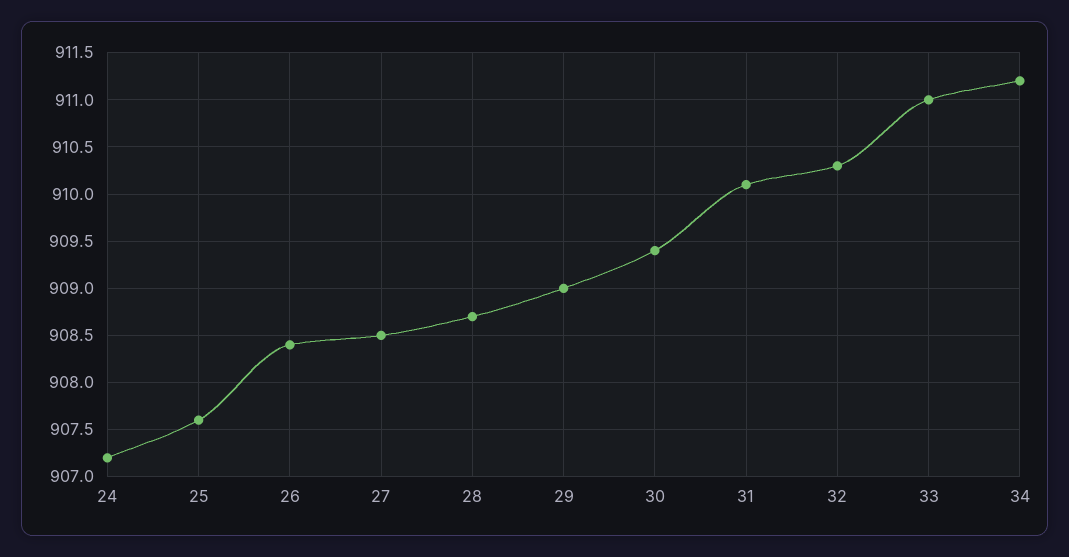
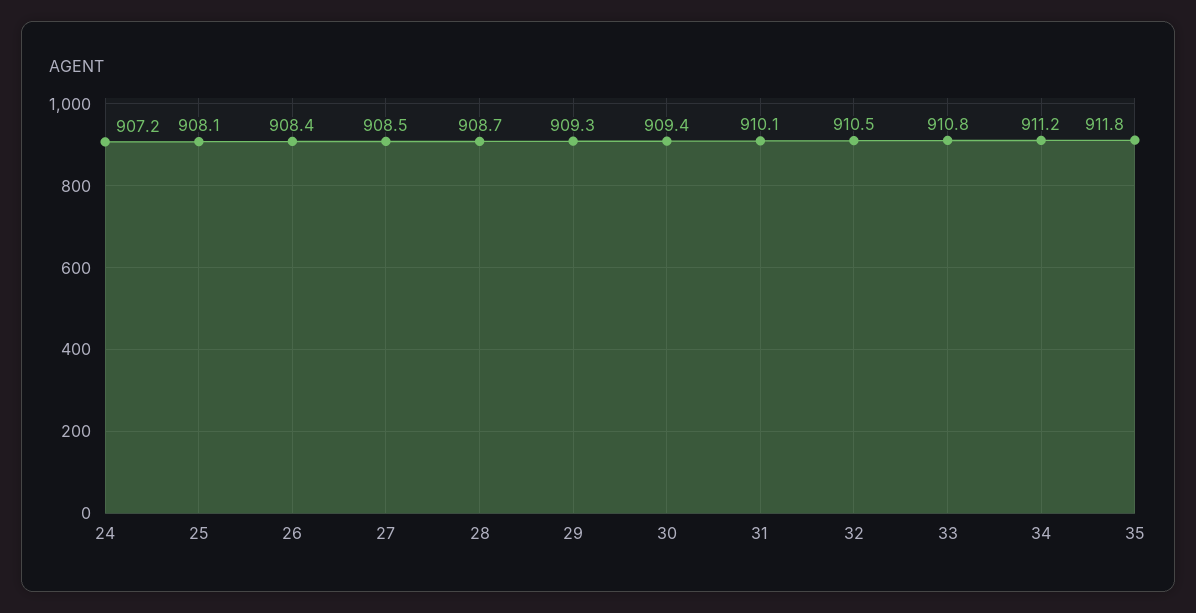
  {
    "24": 907.2,
-   "25": 907.6,
+   "25": 908.1,
    "26": 908.4,
    "27": 908.5,
    "28": 908.7,
-   "29": 909,
+   "29": 909.3,
    "30": 909.4,
    "31": 910.1,
-   "32": 910.3,
+   "32": 910.5,
-   "33": 911,
+   "33": 910.8,
-   "34": 911.2
+   "34": 911.2,
+   "35": 911.8
  }

